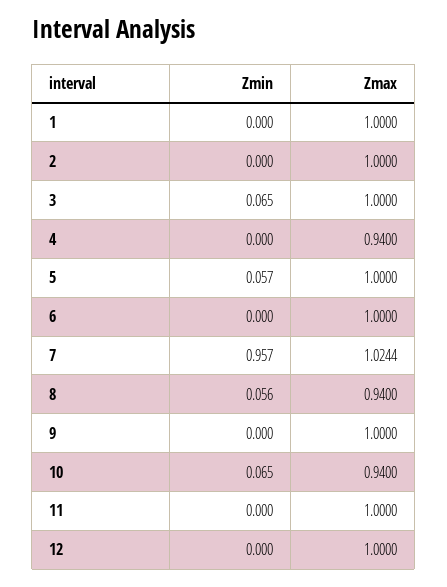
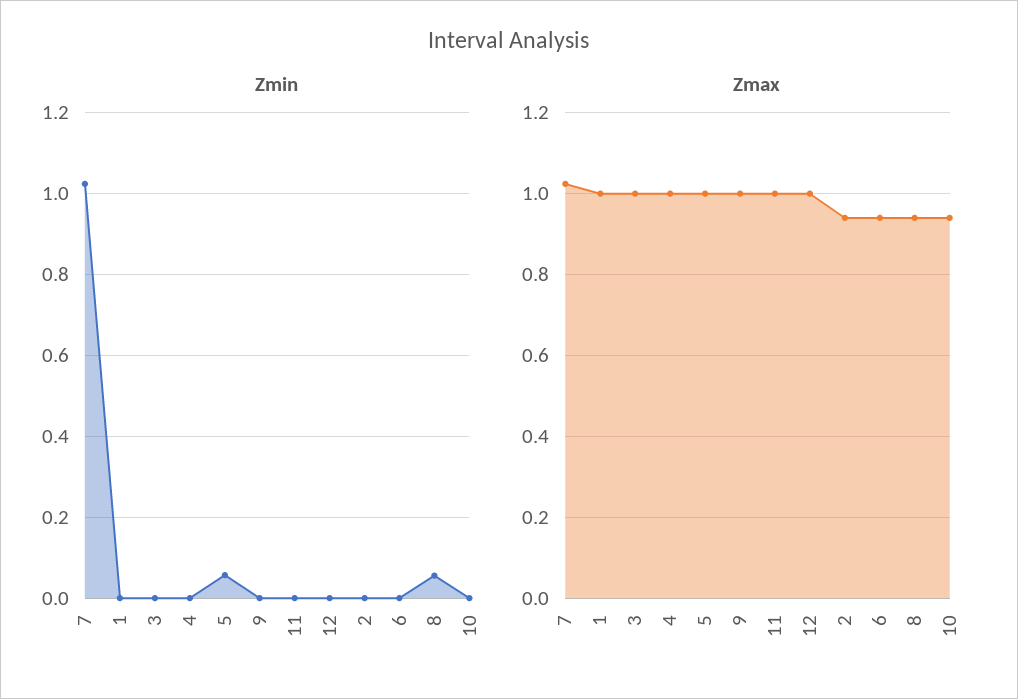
  {
    "Zmin": {
      "1": 0,
      "2": 0,
-     "3": 0.065,
+     "3": 0,
      "4": 0,
      "5": 0.057,
      "6": 0,
-     "7": 0.957,
+     "7": 1.02,
      "8": 0.056,
      "9": 0,
-     "10": 0.065,
+     "10": 0,
      "11": 0,
      "12": 0
    },
    "Zmax": {
      "1": 1,
-     "2": 1,
+     "2": 0.94,
      "3": 1,
-     "4": 0.94,
+     "4": 1,
      "5": 1,
-     "6": 1,
+     "6": 0.94,
      "7": 1.0244,
      "8": 0.94,
      "9": 1,
      "10": 0.94,
      "11": 1,
      "12": 1
    }
  }

